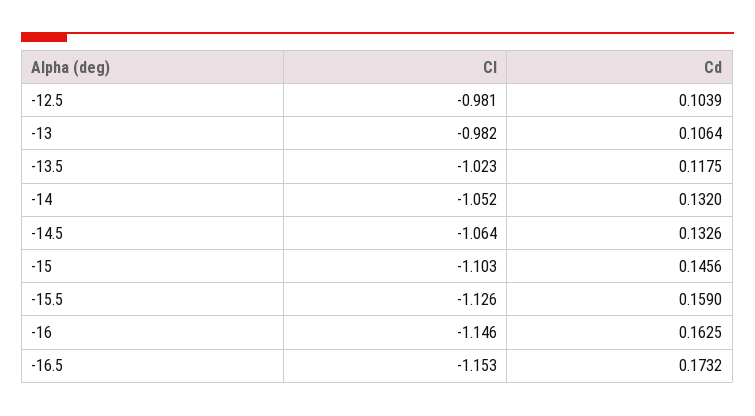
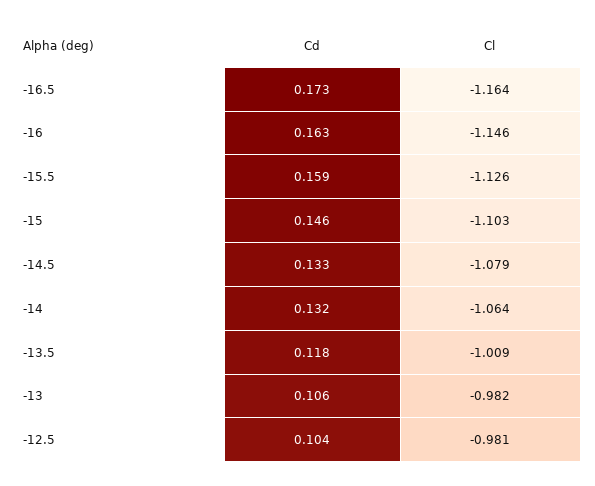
  {
    "Cl": {
      "-12.5": -0.981,
      "-13": -0.982,
-     "-13.5": -1.023,
+     "-13.5": -1.009,
-     "-14": -1.052,
+     "-14": -1.064,
-     "-14.5": -1.064,
+     "-14.5": -1.079,
      "-15": -1.103,
      "-15.5": -1.126,
      "-16": -1.146,
-     "-16.5": -1.153
+     "-16.5": -1.164
    },
    "Cd": {
      "-12.5": 0.1039,
      "-13": 0.1064,
      "-13.5": 0.1175,
      "-14": 0.132,
      "-14.5": 0.1326,
      "-15": 0.1456,
      "-15.5": 0.159,
      "-16": 0.1625,
      "-16.5": 0.1732
    }
  }

